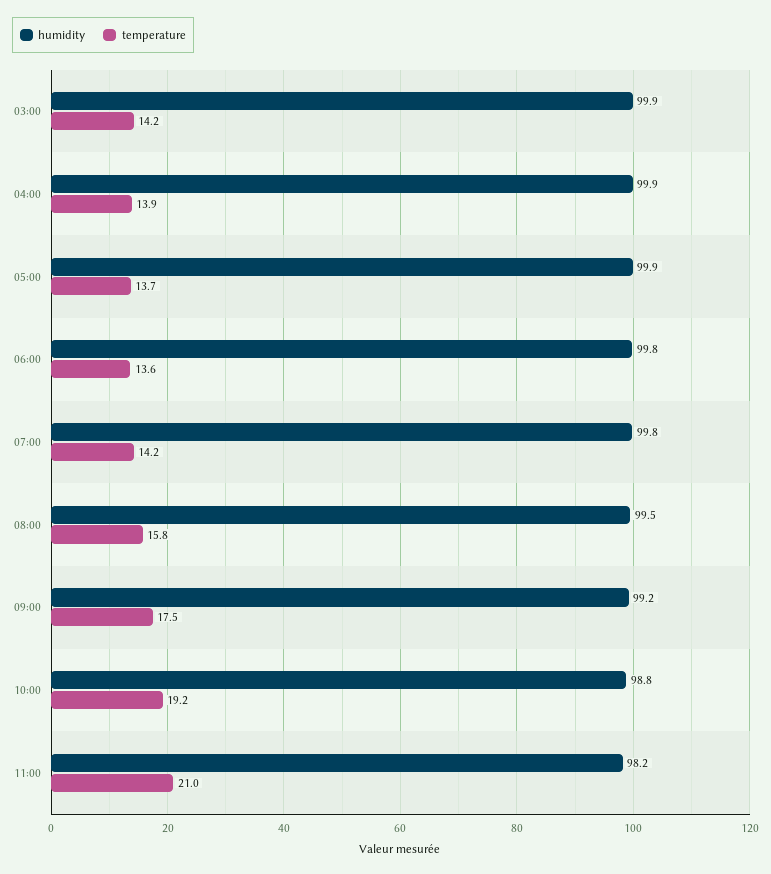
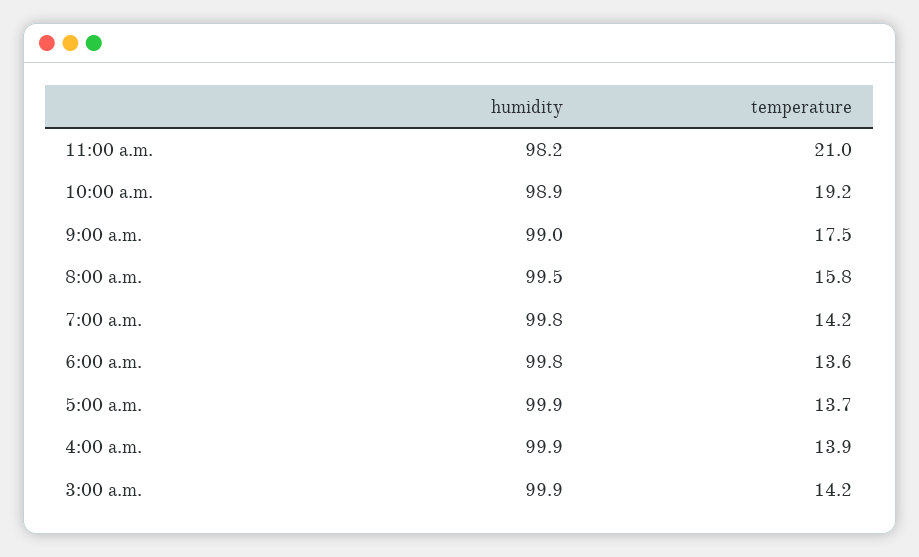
  {
    "humidity": {
      "03:00": 99.9,
      "04:00": 99.9,
      "05:00": 99.9,
      "06:00": 99.8,
      "07:00": 99.8,
      "08:00": 99.5,
-     "09:00": 99.2,
+     "09:00": 99,
-     "10:00": 98.8,
+     "10:00": 98.9,
      "11:00": 98.2
    },
    "temperature": {
      "03:00": 14.2,
      "04:00": 13.9,
      "05:00": 13.7,
      "06:00": 13.6,
      "07:00": 14.2,
      "08:00": 15.8,
      "09:00": 17.5,
      "10:00": 19.2,
      "11:00": 21
    }
  }

